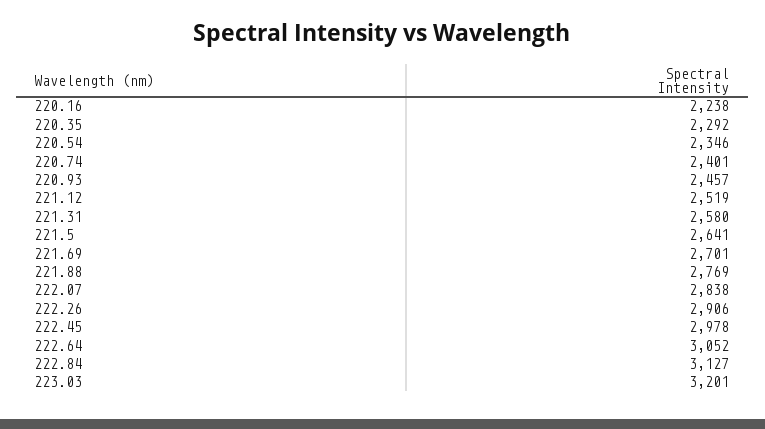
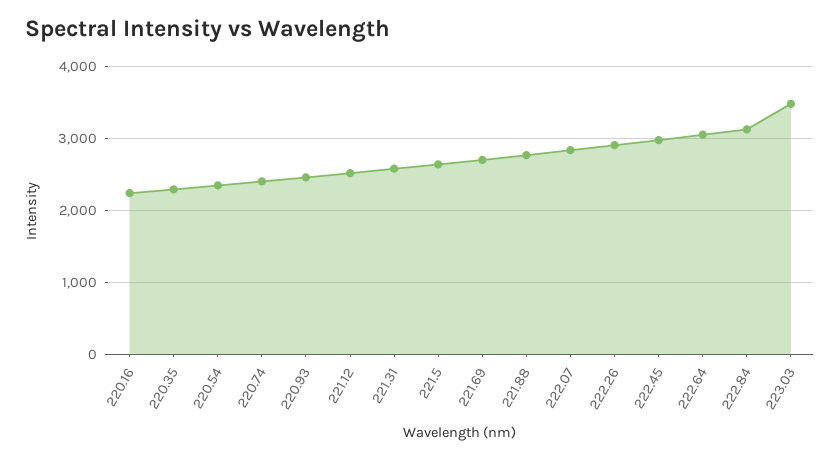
  {
    "220.16": 2238,
    "220.35": 2292,
    "220.54": 2346,
    "220.74": 2401,
    "220.93": 2457,
    "221.12": 2519,
    "221.31": 2580,
    "221.5": 2641,
    "221.69": 2701,
    "221.88": 2769,
    "222.07": 2838,
    "222.26": 2906,
    "222.45": 2978,
    "222.64": 3052,
    "222.84": 3127,
-   "223.03": 3201
+   "223.03": 3500
  }

